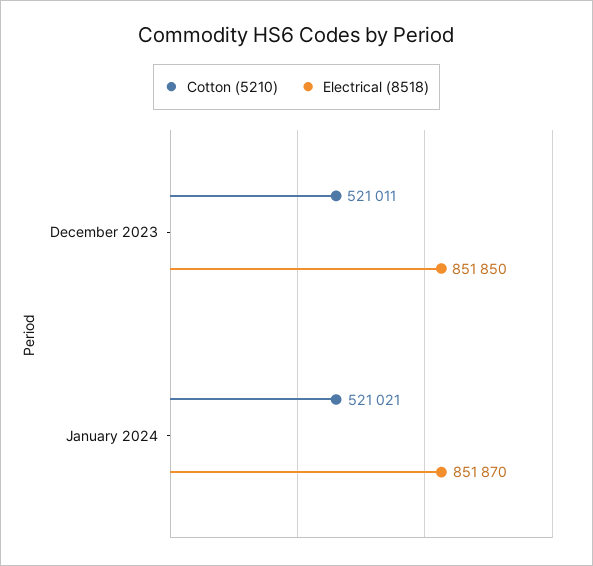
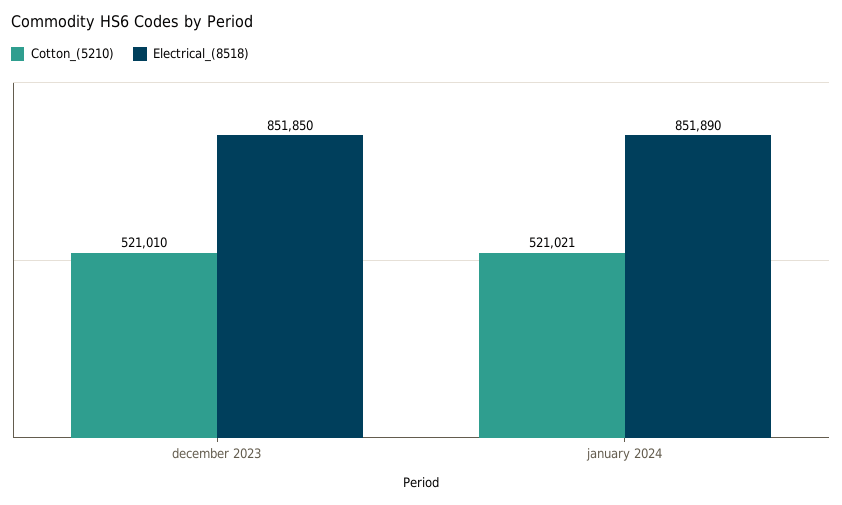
  {
    "Cotton (5210)": {
-     "December 2023": 521011,
+     "December 2023": 521010,
      "January 2024": 521021
    },
    "Electrical (8518)": {
      "December 2023": 851850,
-     "January 2024": 851870
+     "January 2024": 851890
    }
  }

